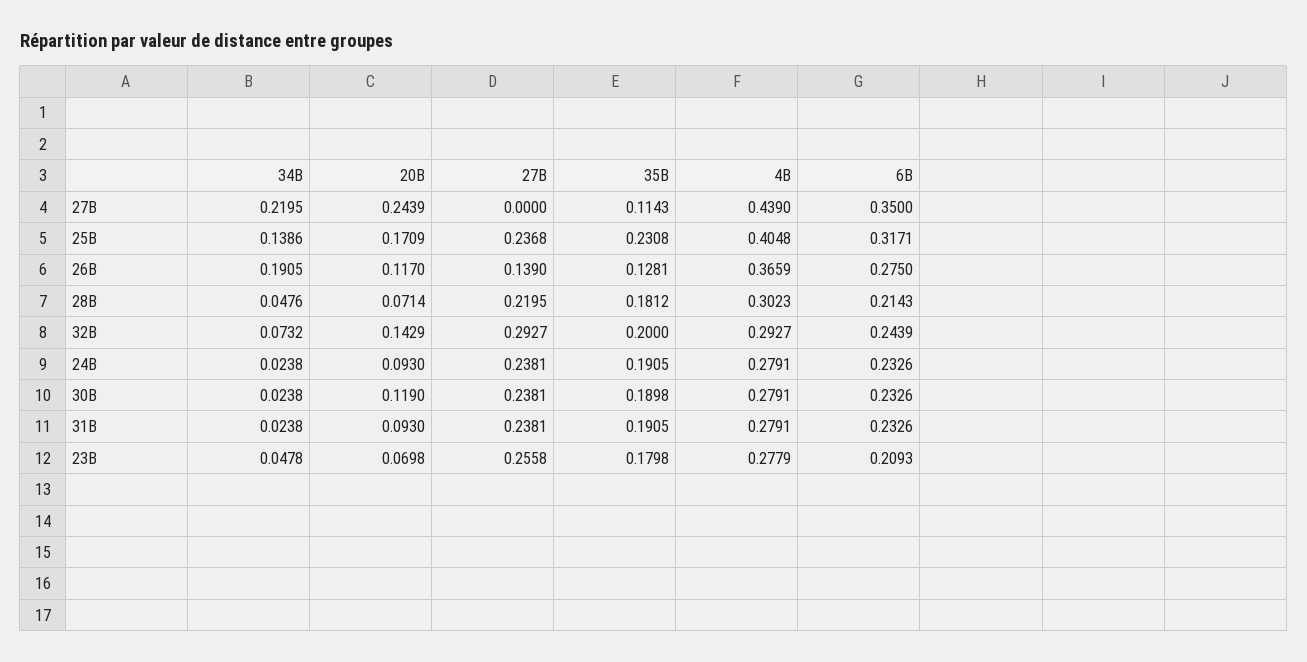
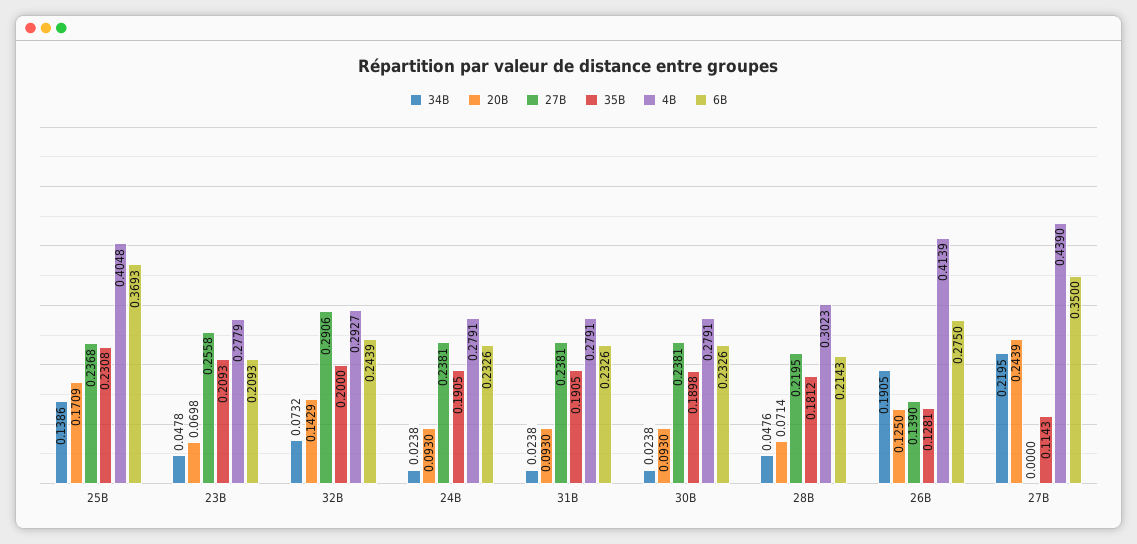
  {
    "34B": {
      "27B": 0.2195,
      "25B": 0.1386,
      "26B": 0.1905,
      "28B": 0.0476,
      "32B": 0.0732,
      "24B": 0.0238,
      "30B": 0.0238,
      "31B": 0.0238,
      "23B": 0.0478
    },
    "20B": {
      "27B": 0.2439,
      "25B": 0.1709,
-     "26B": 0.117,
+     "26B": 0.125,
      "28B": 0.0714,
      "32B": 0.1429,
      "24B": 0.093,
-     "30B": 0.119,
+     "30B": 0.093,
      "31B": 0.093,
      "23B": 0.0698
    },
    "27B": {
      "27B": 0,
      "25B": 0.2368,
      "26B": 0.139,
      "28B": 0.2195,
-     "32B": 0.2927,
+     "32B": 0.2906,
      "24B": 0.2381,
      "30B": 0.2381,
      "31B": 0.2381,
      "23B": 0.2558
    },
    "35B": {
      "27B": 0.1143,
      "25B": 0.2308,
      "26B": 0.1281,
      "28B": 0.1812,
      "32B": 0.2,
      "24B": 0.1905,
      "30B": 0.1898,
      "31B": 0.1905,
-     "23B": 0.1798
+     "23B": 0.2093
    },
    "4B": {
      "27B": 0.439,
      "25B": 0.4048,
-     "26B": 0.3659,
+     "26B": 0.4139,
      "28B": 0.3023,
      "32B": 0.2927,
      "24B": 0.2791,
      "30B": 0.2791,
      "31B": 0.2791,
      "23B": 0.2779
    },
    "6B": {
      "27B": 0.35,
-     "25B": 0.3171,
+     "25B": 0.3693,
      "26B": 0.275,
      "28B": 0.2143,
      "32B": 0.2439,
      "24B": 0.2326,
      "30B": 0.2326,
      "31B": 0.2326,
      "23B": 0.2093
    }
  }

